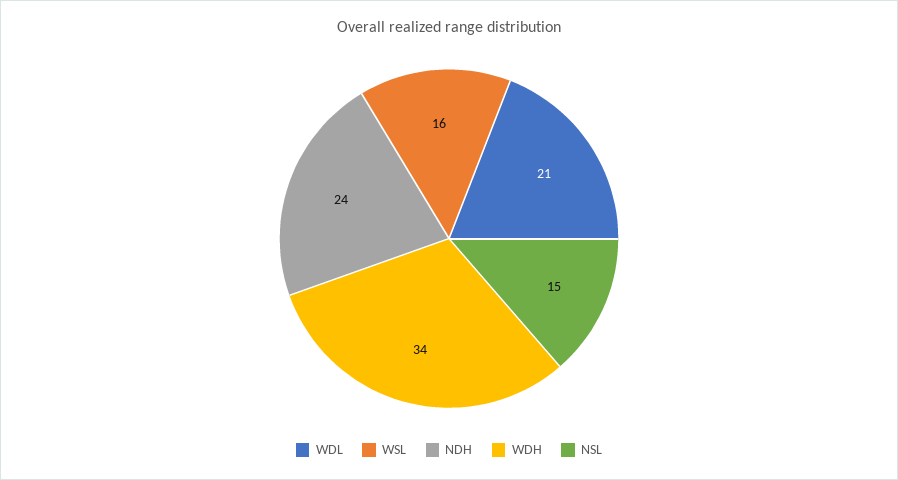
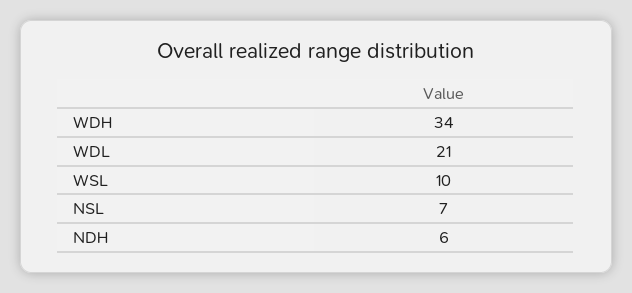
  {
    "WDL": 21,
-   "WSL": 16,
+   "WSL": 10,
-   "NDH": 24,
+   "NDH": 6,
    "WDH": 34,
-   "NSL": 15
+   "NSL": 7
  }

